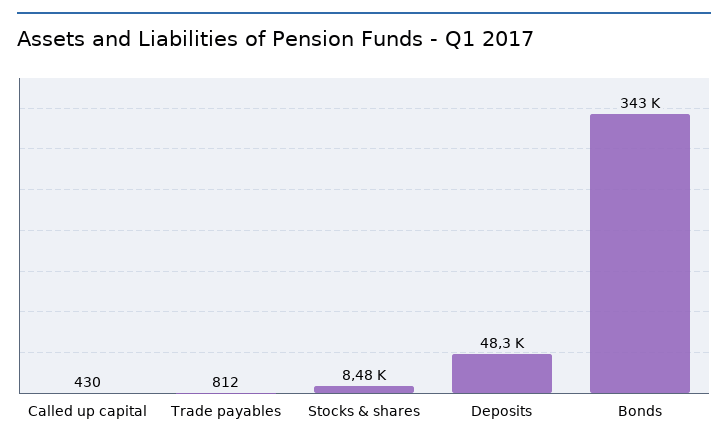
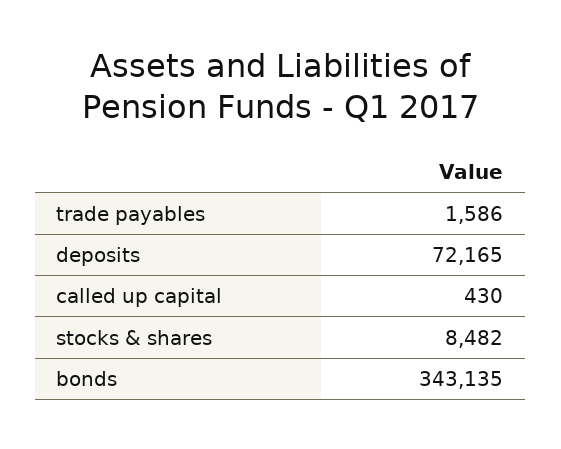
  {
    "Called up capital": 430,
-   "Trade payables": 812,
+   "Trade payables": 1586,
    "Stocks & shares": 8482,
-   "Deposits": 48300,
+   "Deposits": 72165,
    "Bonds": 343135
  }

